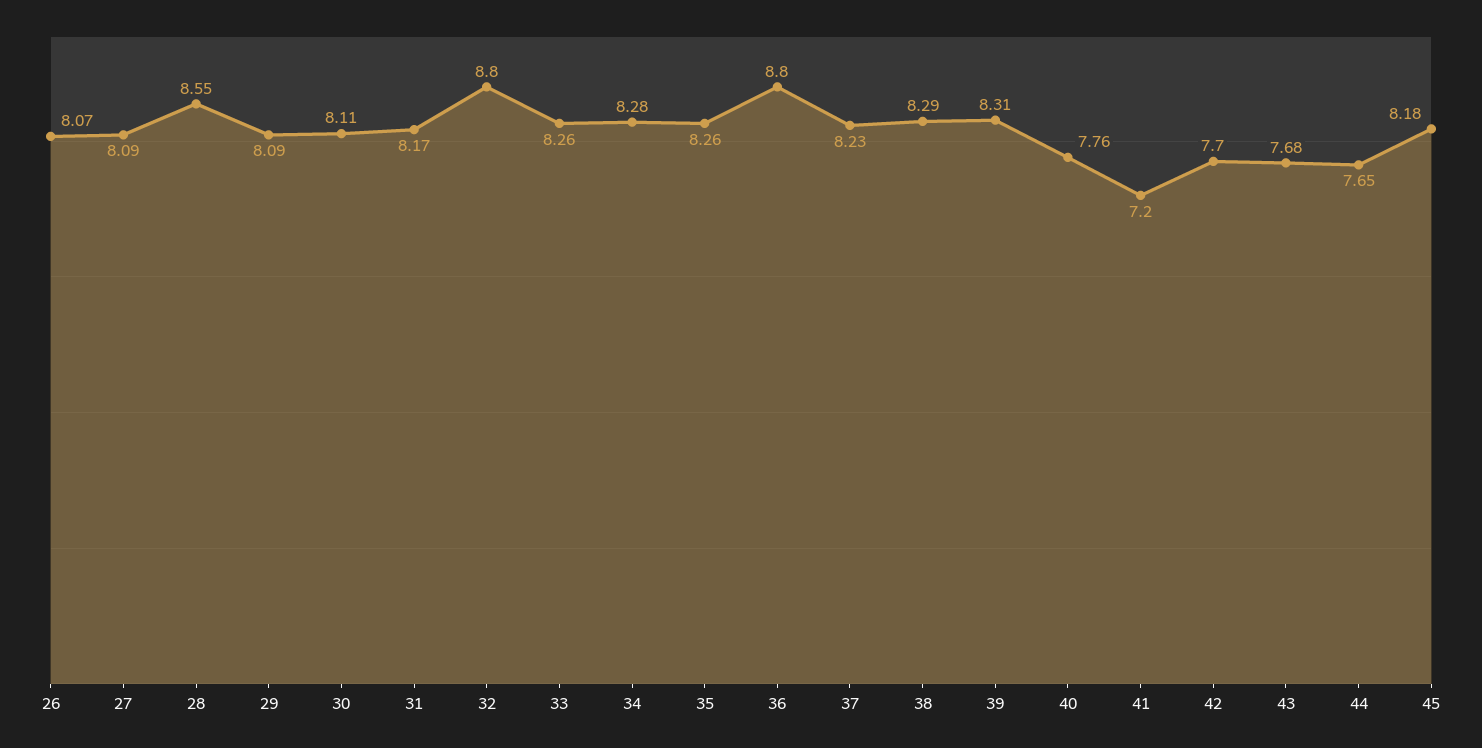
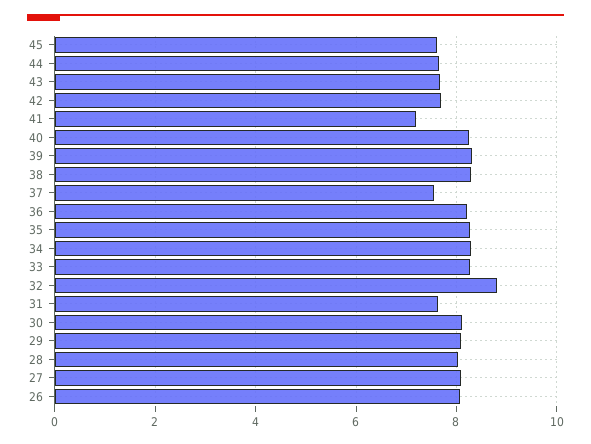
  {
    "26": 8.07,
    "27": 8.09,
-   "28": 8.55,
+   "28": 8,
    "29": 8.09,
    "30": 8.11,
-   "31": 8.17,
+   "31": 7.6,
    "32": 8.8,
    "33": 8.26,
    "34": 8.28,
    "35": 8.26,
-   "36": 8.8,
+   "36": 8.2,
-   "37": 8.23,
+   "37": 7.6,
    "38": 8.29,
    "39": 8.31,
-   "40": 7.76,
+   "40": 8.2,
    "41": 7.2,
    "42": 7.7,
    "43": 7.68,
    "44": 7.65,
-   "45": 8.18
+   "45": 7.6
  }

